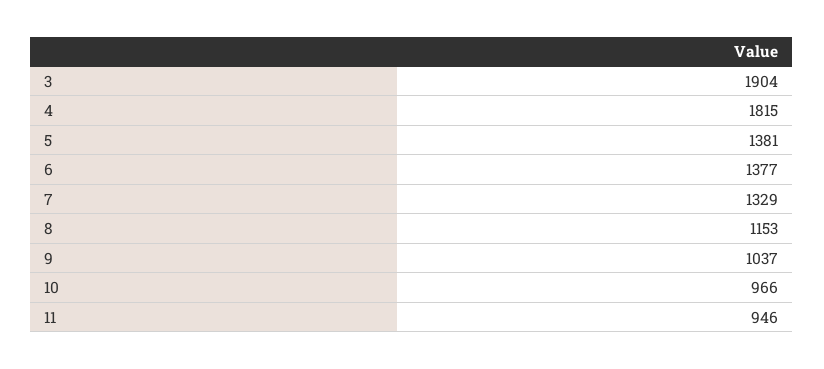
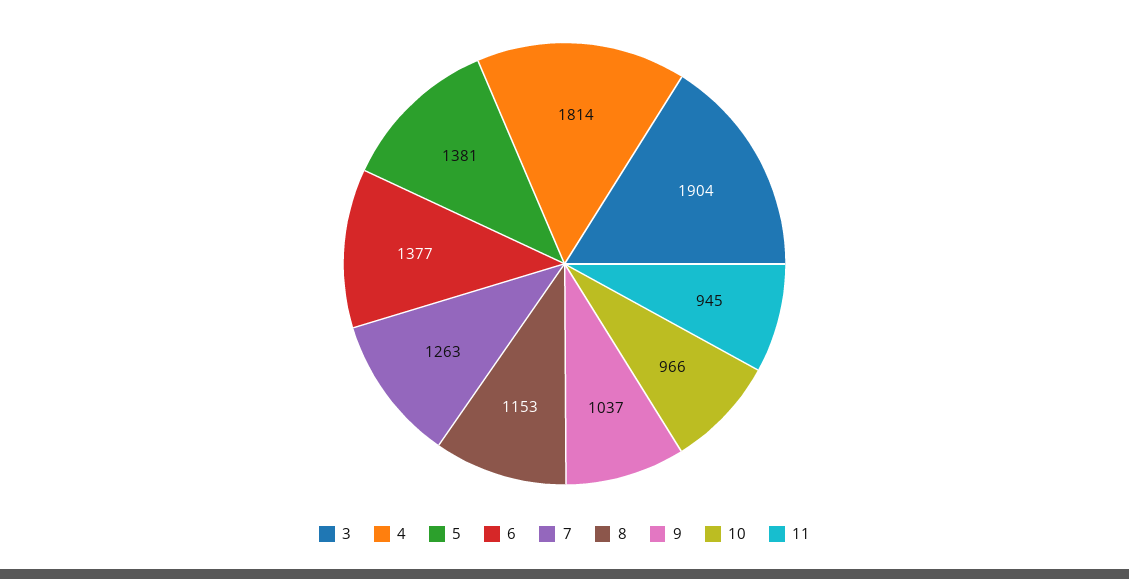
  {
    "3": 1904,
-   "4": 1815,
+   "4": 1814,
    "5": 1381,
    "6": 1377,
-   "7": 1329,
+   "7": 1263,
    "8": 1153,
    "9": 1037,
    "10": 966,
-   "11": 946
+   "11": 945
  }

